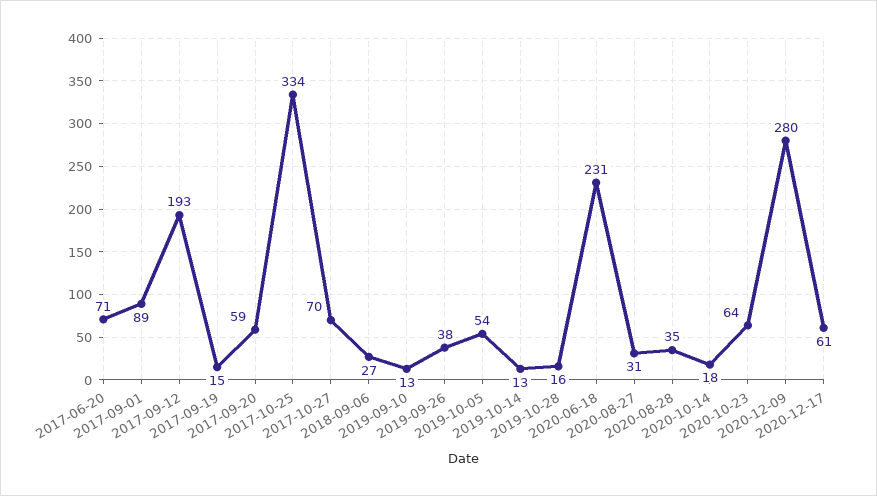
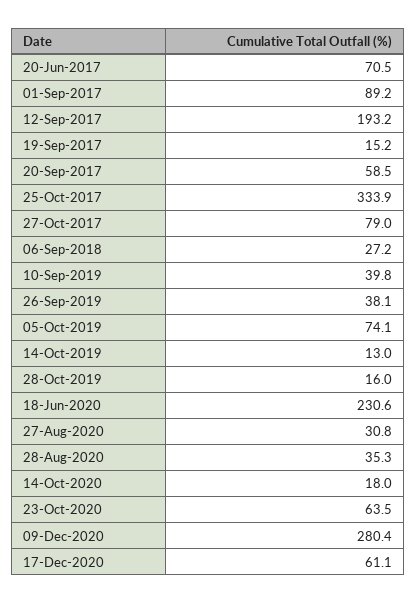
  {
    "2017-06-20": 70.5,
    "2017-09-01": 89.2,
    "2017-09-12": 193.2,
    "2017-09-19": 15.2,
    "2017-09-20": 58.5,
    "2017-10-25": 333.9,
-   "2017-10-27": 70,
+   "2017-10-27": 79,
    "2018-09-06": 27.2,
-   "2019-09-10": 13,
+   "2019-09-10": 39.8,
    "2019-09-26": 38.1,
-   "2019-10-05": 54,
+   "2019-10-05": 74.1,
    "2019-10-14": 13,
    "2019-10-28": 16,
    "2020-06-18": 230.6,
    "2020-08-27": 30.8,
    "2020-08-28": 35.3,
    "2020-10-14": 18,
    "2020-10-23": 63.5,
    "2020-12-09": 280.4,
    "2020-12-17": 61.1
  }

